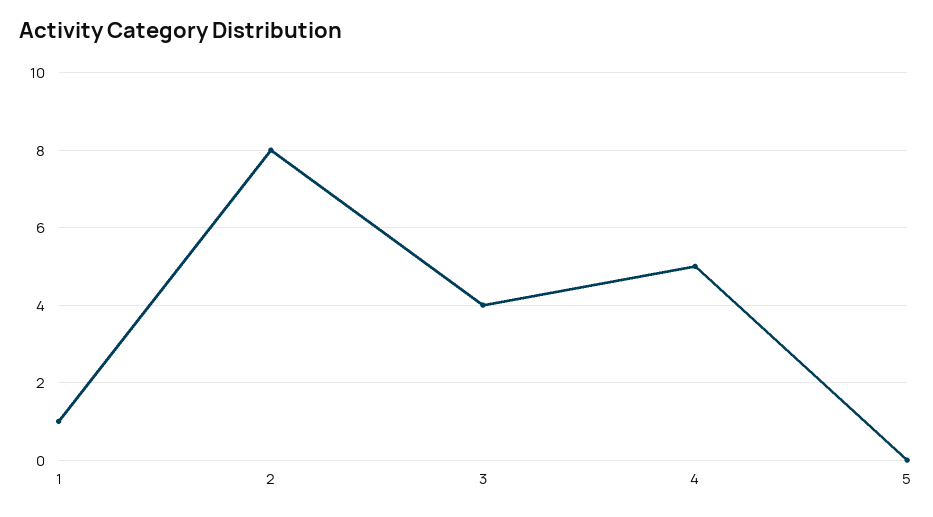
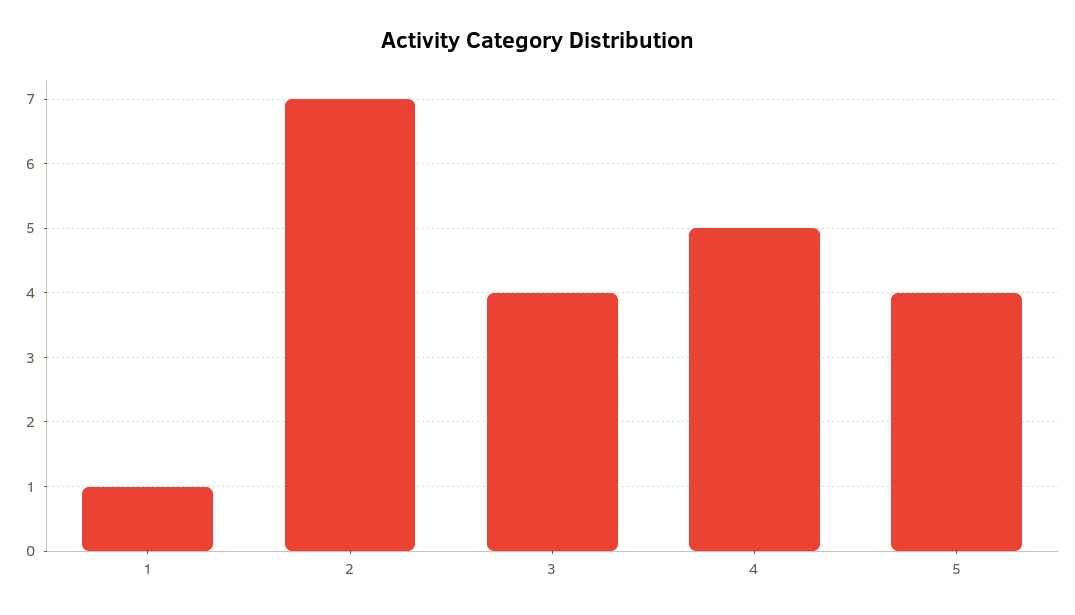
  {
    "1": 1,
-   "2": 8,
+   "2": 7,
    "3": 4,
    "4": 5,
-   "5": 0
+   "5": 4
  }

